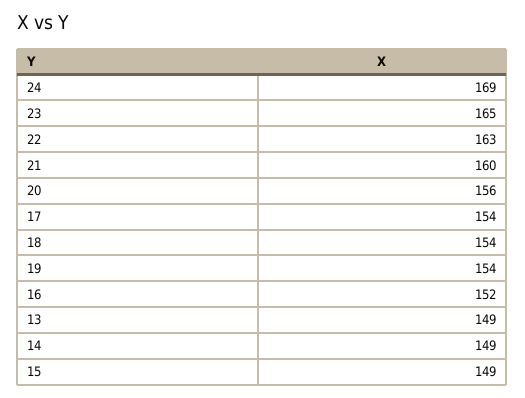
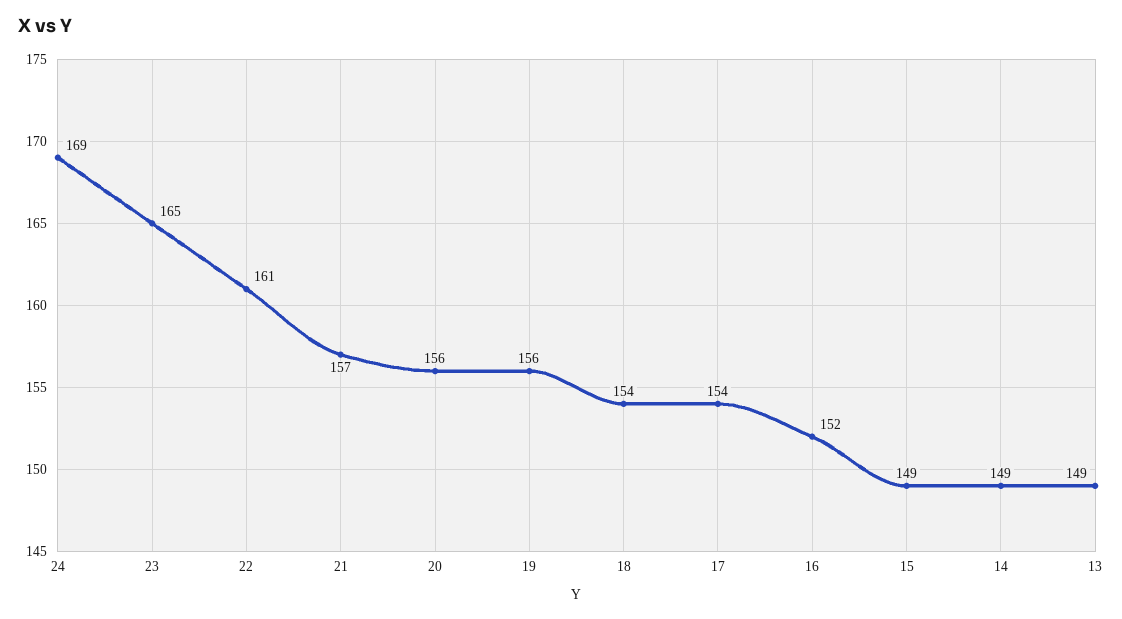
  {
    "24": 169,
    "23": 165,
-   "22": 163,
+   "22": 161,
-   "21": 160,
+   "21": 157,
    "20": 156,
    "17": 154,
    "18": 154,
-   "19": 154,
+   "19": 156,
    "16": 152,
    "13": 149,
    "14": 149,
    "15": 149
  }

